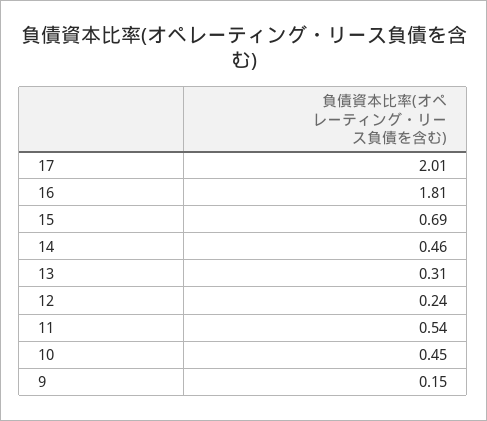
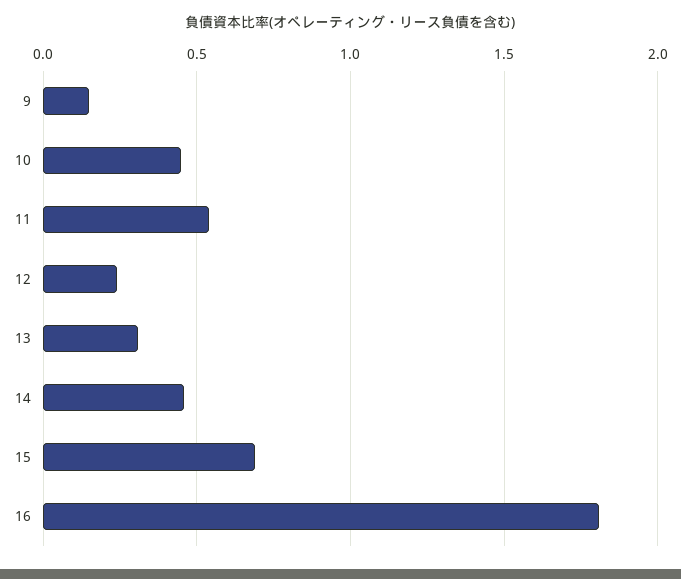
  {
-   "17": 2.01,
    "16": 1.81,
    "15": 0.69,
    "14": 0.46,
    "13": 0.31,
    "12": 0.24,
    "11": 0.54,
    "10": 0.45,
    "9": 0.15
  }

